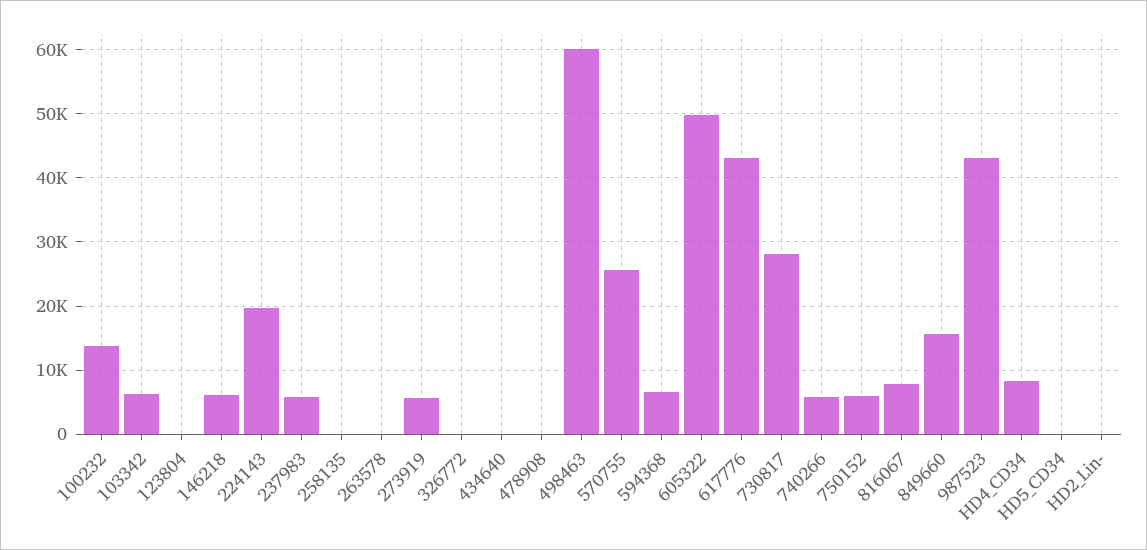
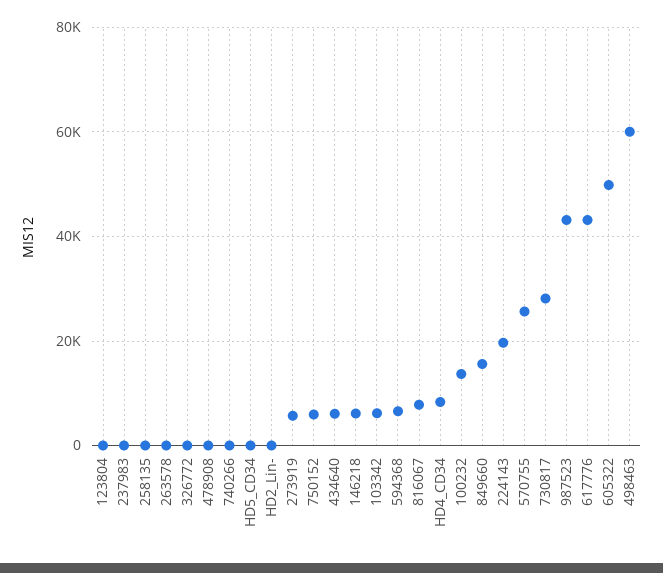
  {
    "100232": 14000,
    "103342": 6000,
    "123804": 0,
    "146218": 6000,
    "224143": 20000,
-   "237983": 6000,
+   "237983": 0,
    "258135": 0,
    "263578": 0,
    "273919": 6000,
    "326772": 0,
-   "434640": 0,
+   "434640": 6000,
    "478908": 0,
    "498463": 60000,
    "570755": 26000,
    "594368": 7000,
    "605322": 50000,
    "617776": 43000,
    "730817": 28000,
-   "740266": 6000,
+   "740266": 0,
    "750152": 6000,
    "816067": 8000,
    "849660": 16000,
    "987523": 43000,
    "HD4_CD34": 8000,
    "HD5_CD34": 0,
    "HD2_Lin-": 0
  }

